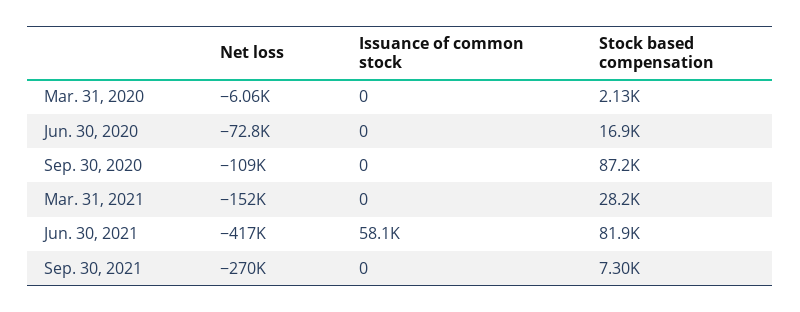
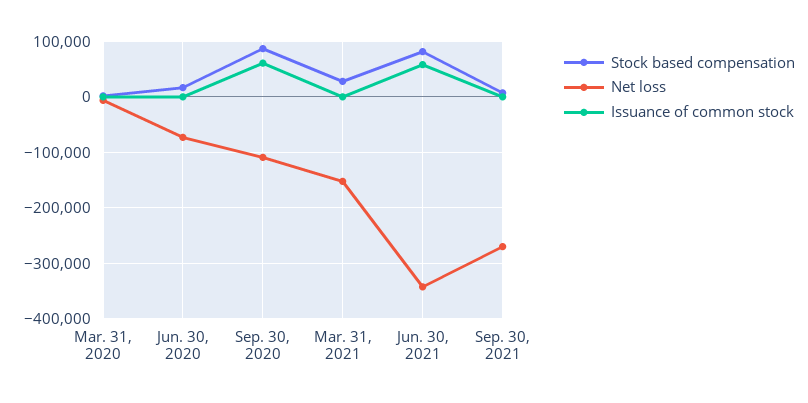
  {
    "Net loss": {
      "Mar. 31, 2020": -6060,
      "Jun. 30, 2020": -72800,
      "Sep. 30, 2020": -109000,
      "Mar. 31, 2021": -152000,
-     "Jun. 30, 2021": -417000,
+     "Jun. 30, 2021": -340000,
      "Sep. 30, 2021": -270000
    },
    "Issuance of common stock": {
      "Mar. 31, 2020": 0,
      "Jun. 30, 2020": 0,
-     "Sep. 30, 2020": 0,
+     "Sep. 30, 2020": 60000,
      "Mar. 31, 2021": 0,
      "Jun. 30, 2021": 58100,
      "Sep. 30, 2021": 0
    },
    "Stock based compensation": {
      "Mar. 31, 2020": 2130,
      "Jun. 30, 2020": 16900,
      "Sep. 30, 2020": 87200,
      "Mar. 31, 2021": 28200,
      "Jun. 30, 2021": 81900,
      "Sep. 30, 2021": 7300
    }
  }

